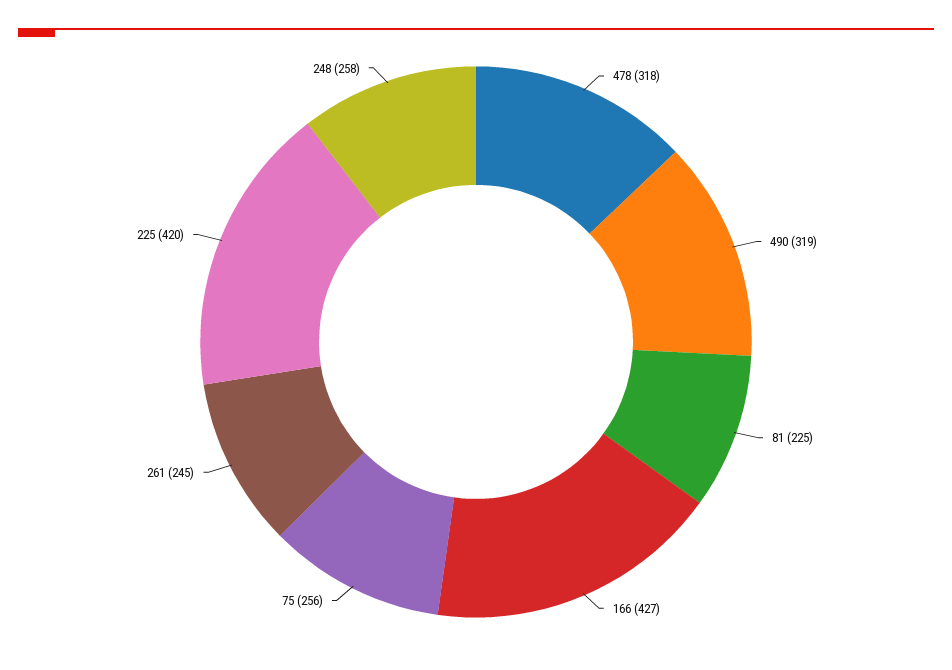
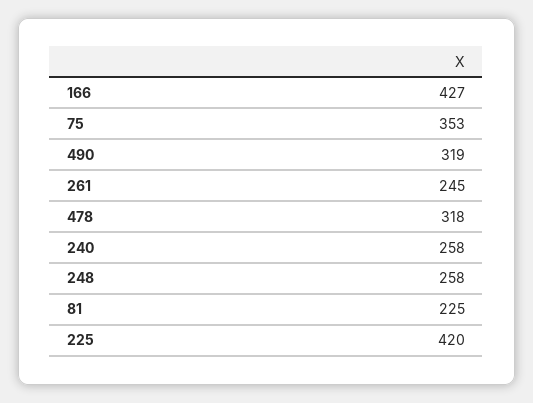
  {
    "478": 318,
    "490": 319,
    "81": 225,
    "166": 427,
-   "75": 256,
+   "75": 353,
    "261": 245,
    "225": 420,
-   "248": 258
+   "248": 258,
+   "240": 258
  }

